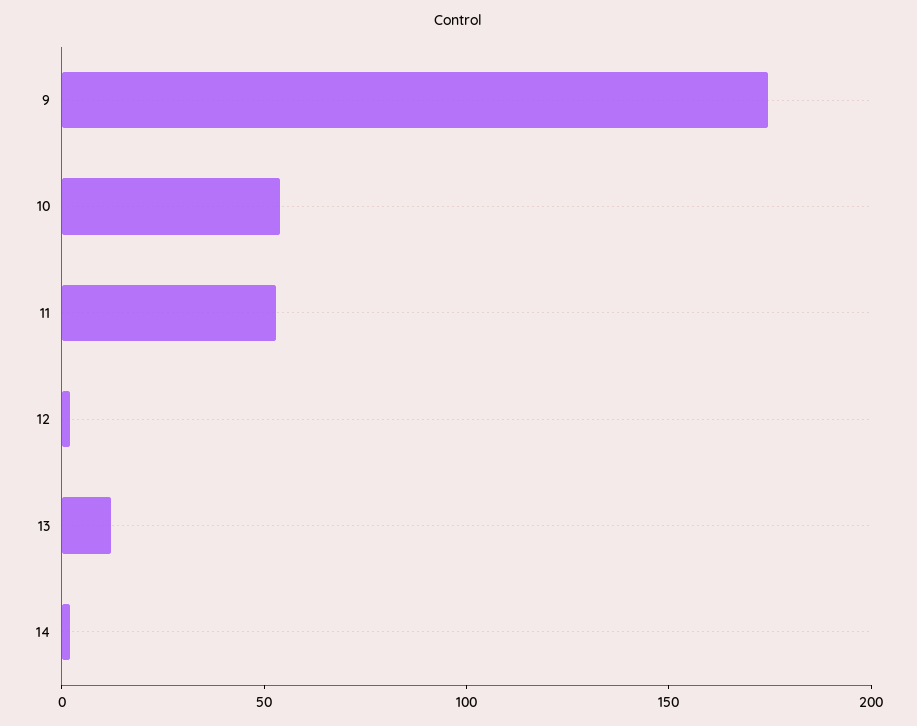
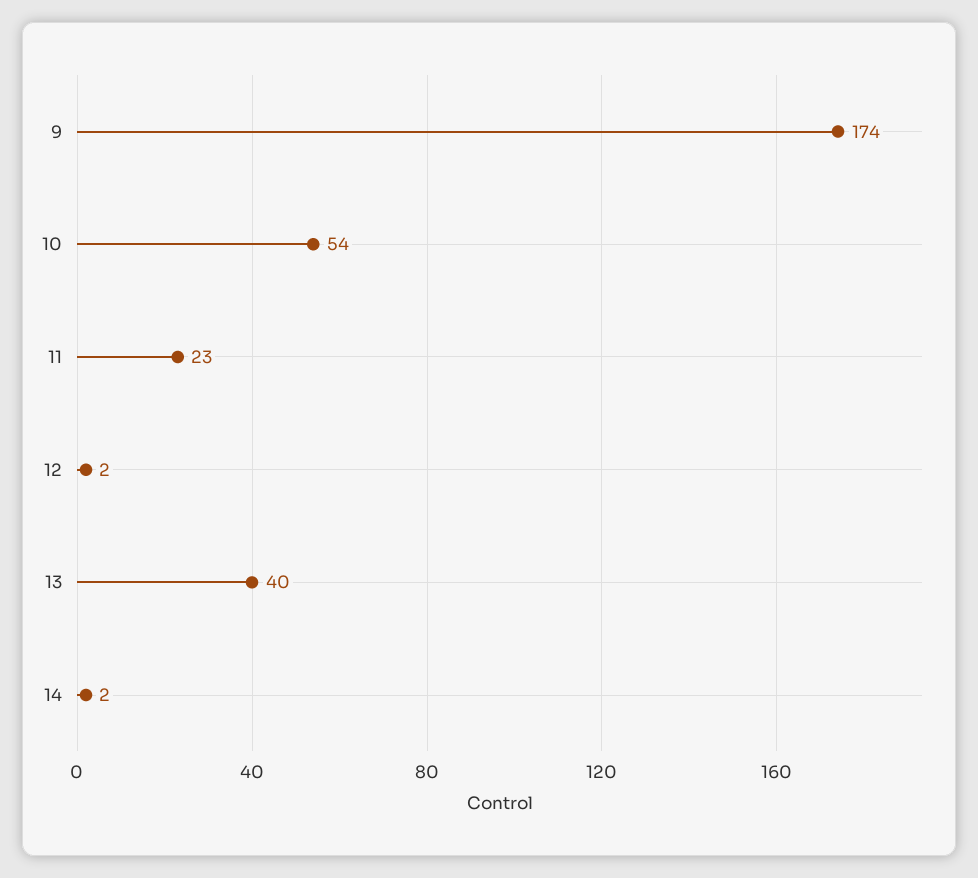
  {
    "9": 174,
    "10": 54,
-   "11": 50,
+   "11": 23,
    "12": 2,
-   "13": 10,
+   "13": 40,
    "14": 2
  }

